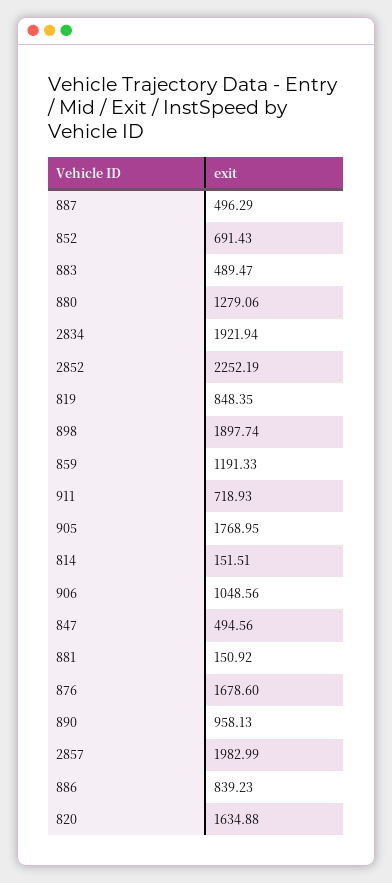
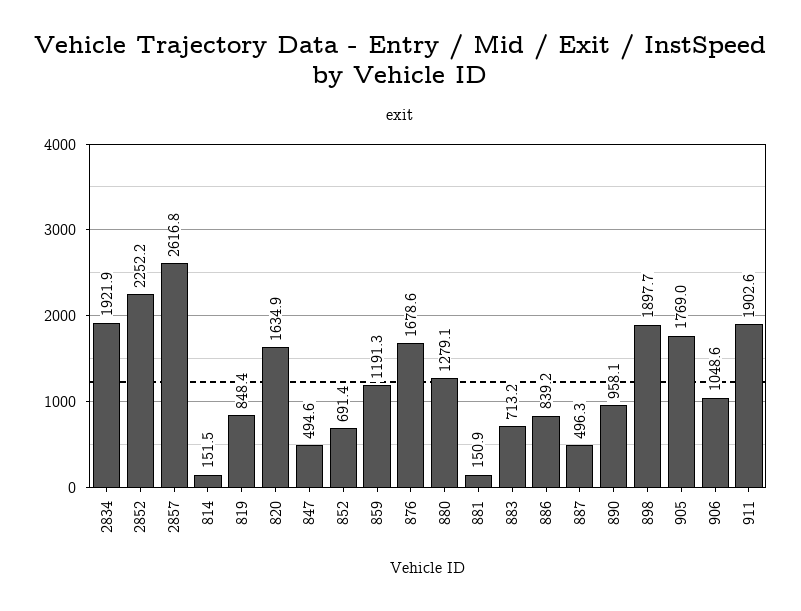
  {
    "887": 496.29,
    "852": 691.43,
-   "883": 489.47,
+   "883": 713.2,
    "880": 1279.06,
    "2834": 1921.94,
    "2852": 2252.19,
    "819": 848.35,
    "898": 1897.74,
    "859": 1191.33,
-   "911": 718.93,
+   "911": 1902.6,
    "905": 1768.95,
    "814": 151.51,
    "906": 1048.56,
    "847": 494.56,
    "881": 150.92,
    "876": 1678.6,
    "890": 958.13,
-   "2857": 1982.99,
+   "2857": 2616.8,
    "886": 839.23,
    "820": 1634.88
  }

